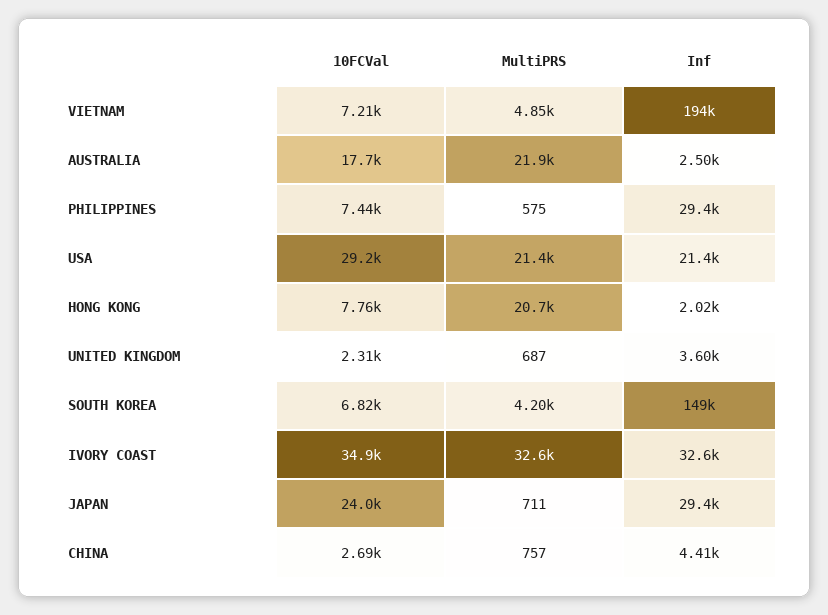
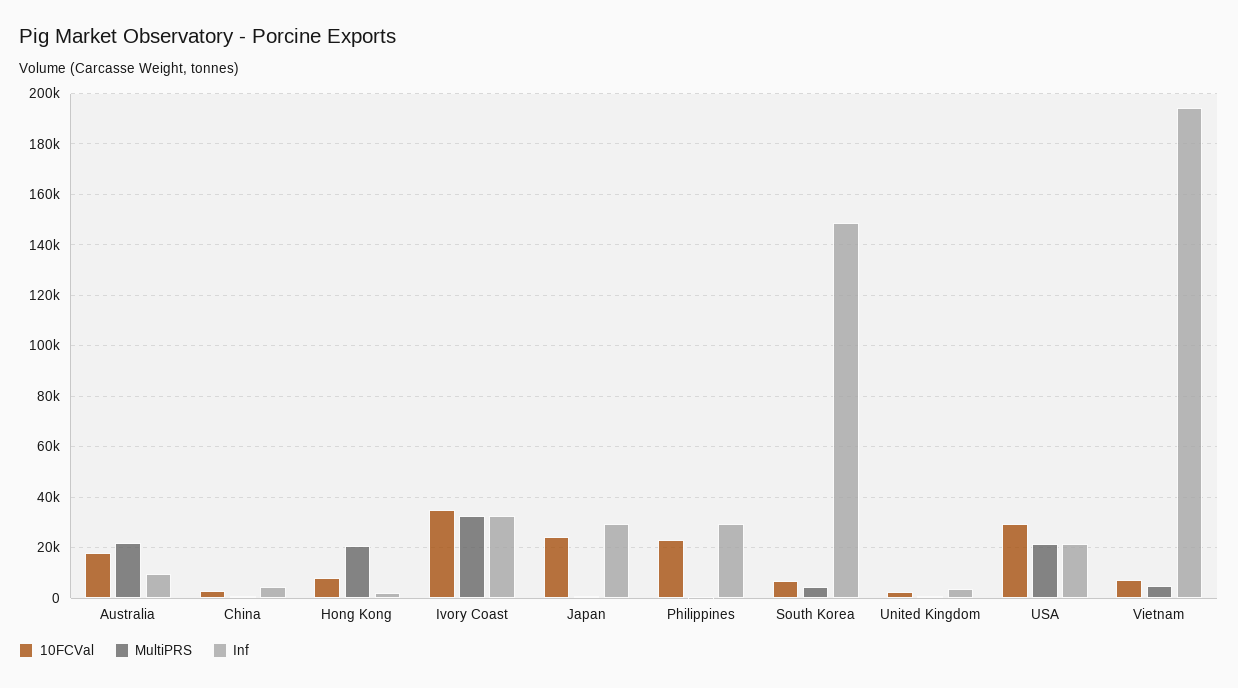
  {
    "10FCVal": {
      "VIETNAM": 7210,
      "AUSTRALIA": 17700,
-     "PHILIPPINES": 7440,
+     "PHILIPPINES": 22500,
      "USA": 29200,
      "HONG KONG": 7760,
      "UNITED KINGDOM": 2310,
      "SOUTH KOREA": 6820,
      "IVORY COAST": 34900,
      "JAPAN": 24000,
      "CHINA": 2690
    },
    "MultiPRS": {
      "VIETNAM": 4850,
      "AUSTRALIA": 21900,
      "PHILIPPINES": 575,
      "USA": 21400,
      "HONG KONG": 20700,
      "UNITED KINGDOM": 687,
      "SOUTH KOREA": 4200,
      "IVORY COAST": 32600,
      "JAPAN": 711,
      "CHINA": 757
    },
    "Inf": {
      "VIETNAM": 194000,
-     "AUSTRALIA": 2500,
+     "AUSTRALIA": 10000,
      "PHILIPPINES": 29400,
      "USA": 21400,
      "HONG KONG": 2020,
      "UNITED KINGDOM": 3600,
      "SOUTH KOREA": 149000,
      "IVORY COAST": 32600,
      "JAPAN": 29400,
      "CHINA": 4410
    }
  }

